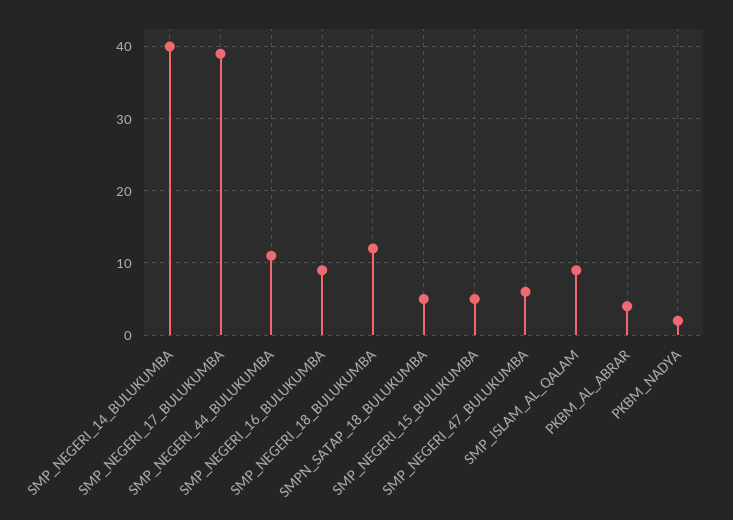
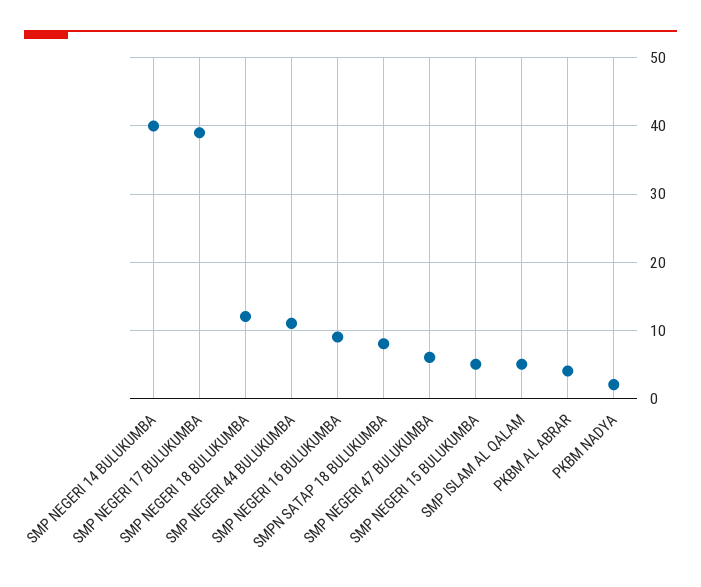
  {
    "SMP_NEGERI_14_BULUKUMBA": 40,
    "SMP_NEGERI_17_BULUKUMBA": 39,
    "SMP_NEGERI_44_BULUKUMBA": 11,
    "SMP_NEGERI_16_BULUKUMBA": 9,
    "SMP_NEGERI_18_BULUKUMBA": 12,
-   "SMPN_SATAP_18_BULUKUMBA": 5,
+   "SMPN_SATAP_18_BULUKUMBA": 8,
    "SMP_NEGERI_15_BULUKUMBA": 5,
    "SMP_NEGERI_47_BULUKUMBA": 6,
-   "SMP_ISLAM_AL_QALAM": 9,
+   "SMP_ISLAM_AL_QALAM": 5,
    "PKBM_AL_ABRAR": 4,
    "PKBM_NADYA": 2
  }

